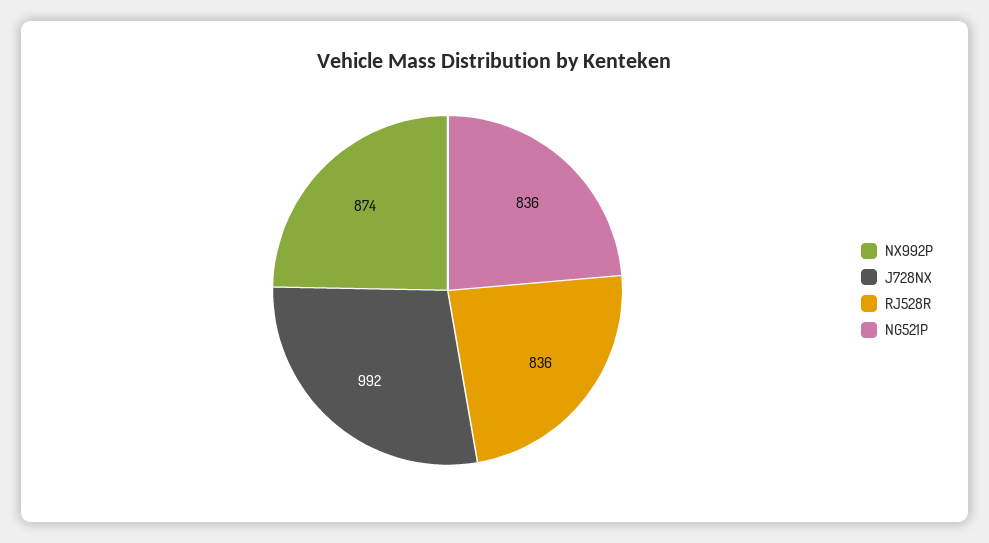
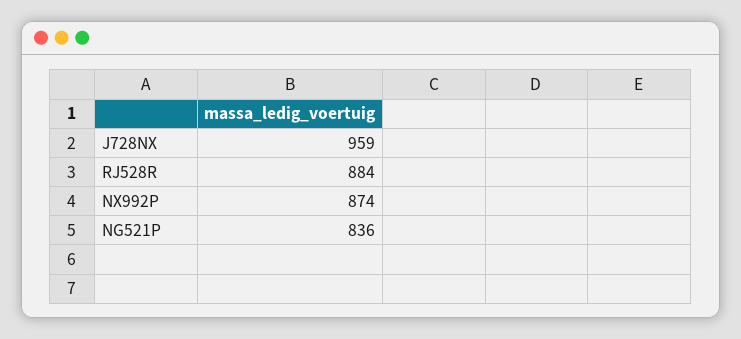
  {
    "NX992P": 874,
-   "J728NX": 992,
+   "J728NX": 959,
-   "RJ528R": 836,
+   "RJ528R": 884,
    "NG521P": 836
  }

